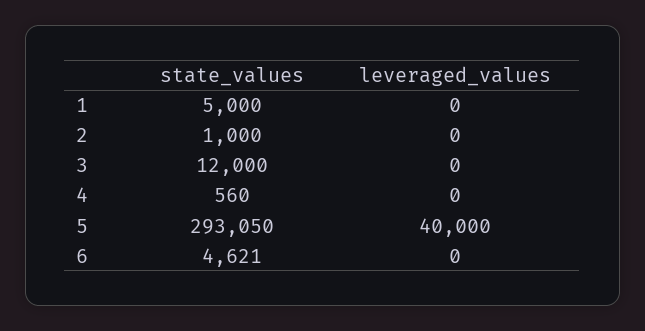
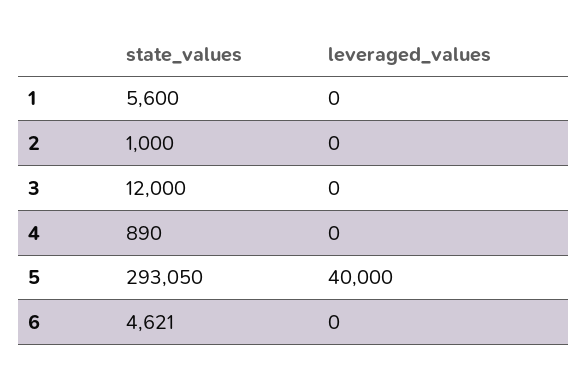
  {
    "state_values": {
-     "1": 5000,
+     "1": 5600,
      "2": 1000,
      "3": 12000,
-     "4": 560,
+     "4": 890,
      "5": 293050,
      "6": 4621
    },
    "leveraged_values": {
      "1": 0,
      "2": 0,
      "3": 0,
      "4": 0,
      "5": 40000,
      "6": 0
    }
  }

